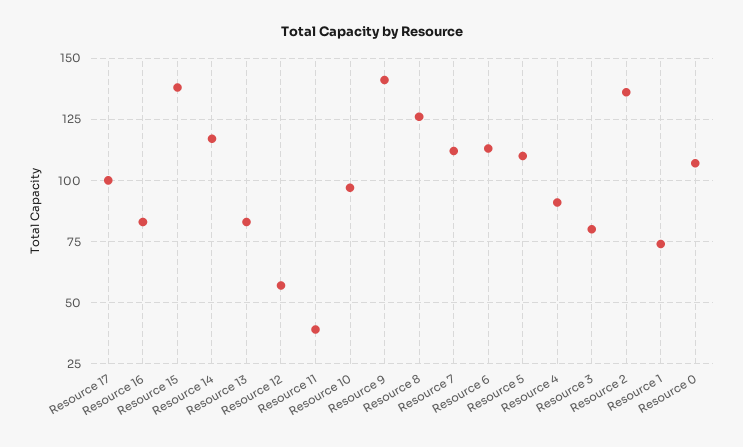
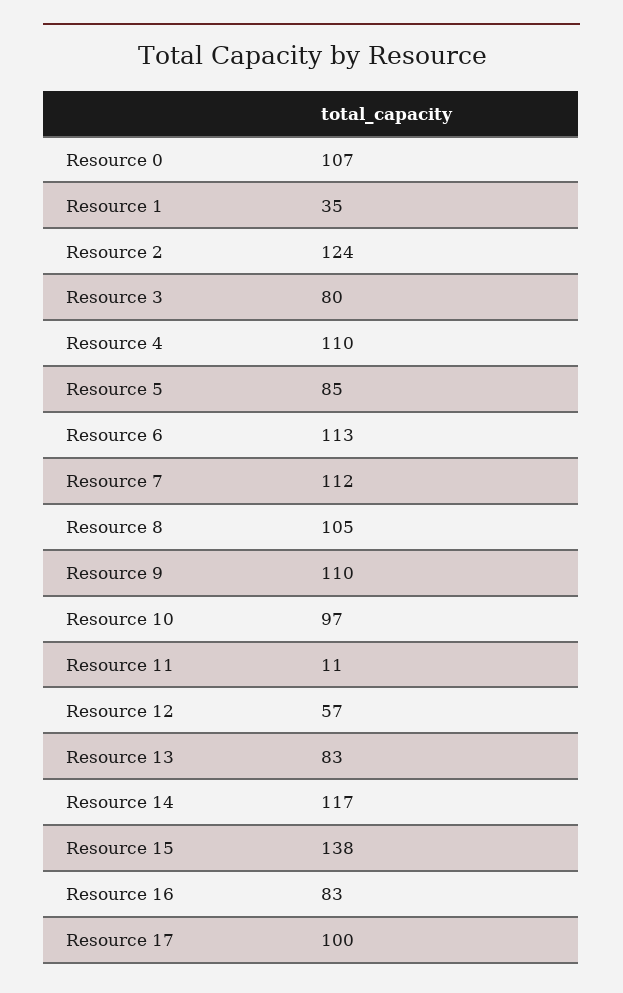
  {
    "Resource 17": 100,
    "Resource 16": 83,
    "Resource 15": 138,
    "Resource 14": 117,
    "Resource 13": 83,
    "Resource 12": 57,
-   "Resource 11": 40,
+   "Resource 11": 11,
    "Resource 10": 97,
-   "Resource 9": 140,
+   "Resource 9": 110,
-   "Resource 8": 125,
+   "Resource 8": 105,
    "Resource 7": 112,
    "Resource 6": 113,
-   "Resource 5": 110,
+   "Resource 5": 85,
-   "Resource 4": 90,
+   "Resource 4": 110,
    "Resource 3": 80,
-   "Resource 2": 135,
+   "Resource 2": 124,
-   "Resource 1": 75,
+   "Resource 1": 35,
    "Resource 0": 107
  }

